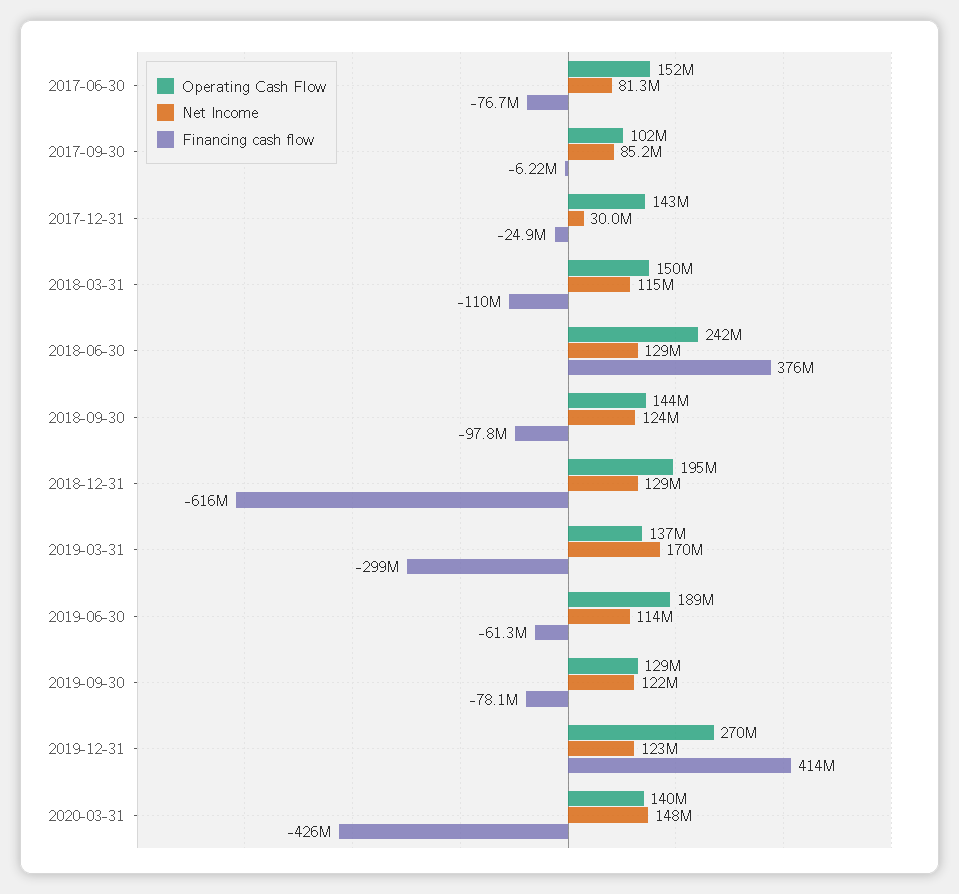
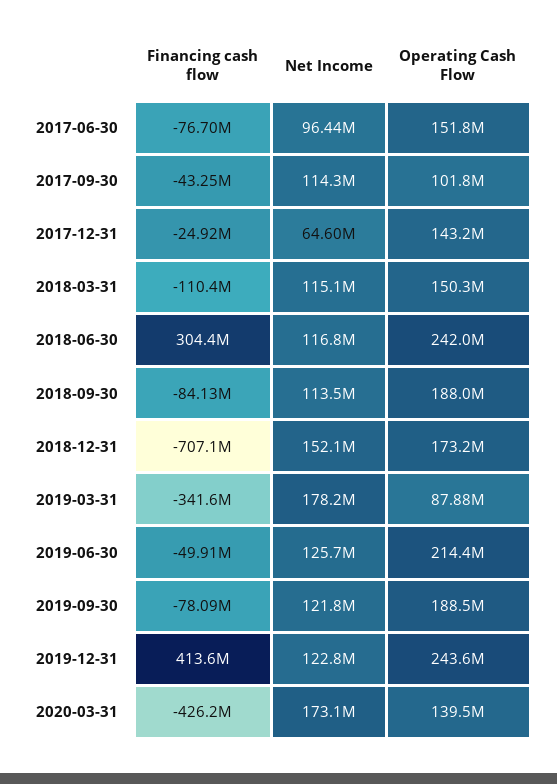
  {
    "Operating Cash Flow": {
      "2017-06-30": 151800000,
      "2017-09-30": 101800000,
      "2017-12-31": 143200000,
      "2018-03-31": 150300000,
      "2018-06-30": 242000000,
-     "2018-09-30": 144000000,
+     "2018-09-30": 188000000,
-     "2018-12-31": 195000000,
+     "2018-12-31": 173200000,
-     "2019-03-31": 137000000,
+     "2019-03-31": 87880000,
-     "2019-06-30": 189000000,
+     "2019-06-30": 214400000,
-     "2019-09-30": 129000000,
+     "2019-09-30": 188500000,
-     "2019-12-31": 270000000,
+     "2019-12-31": 243600000,
      "2020-03-31": 139500000
    },
    "Net Income": {
-     "2017-06-30": 81300000,
+     "2017-06-30": 96440000,
-     "2017-09-30": 85200000,
+     "2017-09-30": 114300000,
-     "2017-12-31": 30000000,
+     "2017-12-31": 64600000,
      "2018-03-31": 115100000,
-     "2018-06-30": 129000000,
+     "2018-06-30": 116800000,
-     "2018-09-30": 124000000,
+     "2018-09-30": 113500000,
-     "2018-12-31": 129000000,
+     "2018-12-31": 152100000,
-     "2019-03-31": 170000000,
+     "2019-03-31": 178200000,
-     "2019-06-30": 114000000,
+     "2019-06-30": 125700000,
      "2019-09-30": 121800000,
      "2019-12-31": 122800000,
-     "2020-03-31": 148000000
+     "2020-03-31": 173100000
    },
    "Financing cash flow": {
      "2017-06-30": -76700000,
-     "2017-09-30": -6220000,
+     "2017-09-30": -43250000,
      "2017-12-31": -24920000,
      "2018-03-31": -110400000,
-     "2018-06-30": 376000000,
+     "2018-06-30": 304400000,
-     "2018-09-30": -97800000,
+     "2018-09-30": -84130000,
-     "2018-12-31": -616000000,
+     "2018-12-31": -707100000,
-     "2019-03-31": -299000000,
+     "2019-03-31": -341600000,
-     "2019-06-30": -61300000,
+     "2019-06-30": -49910000,
      "2019-09-30": -78090000,
      "2019-12-31": 413600000,
      "2020-03-31": -426200000
    }
  }

